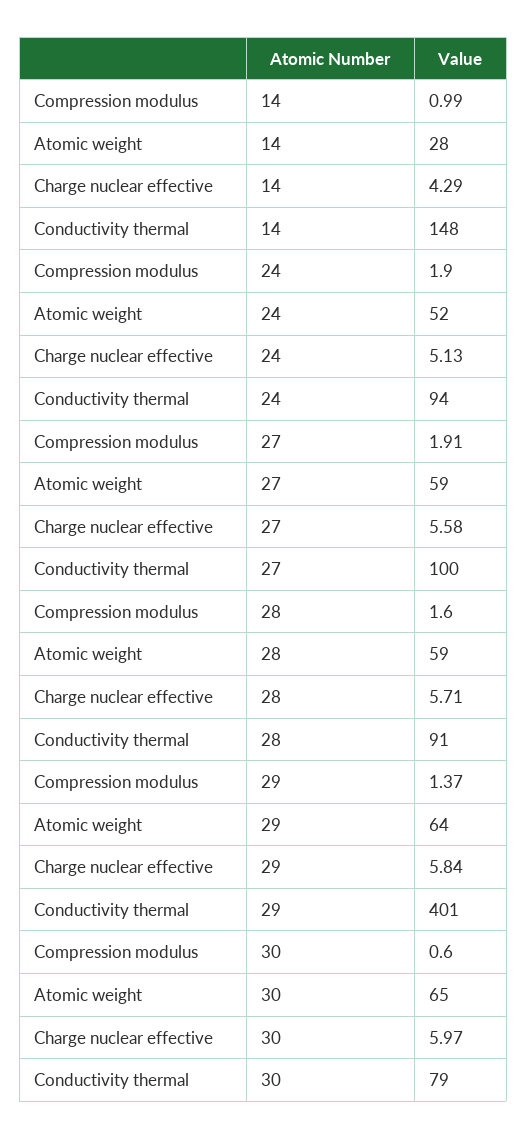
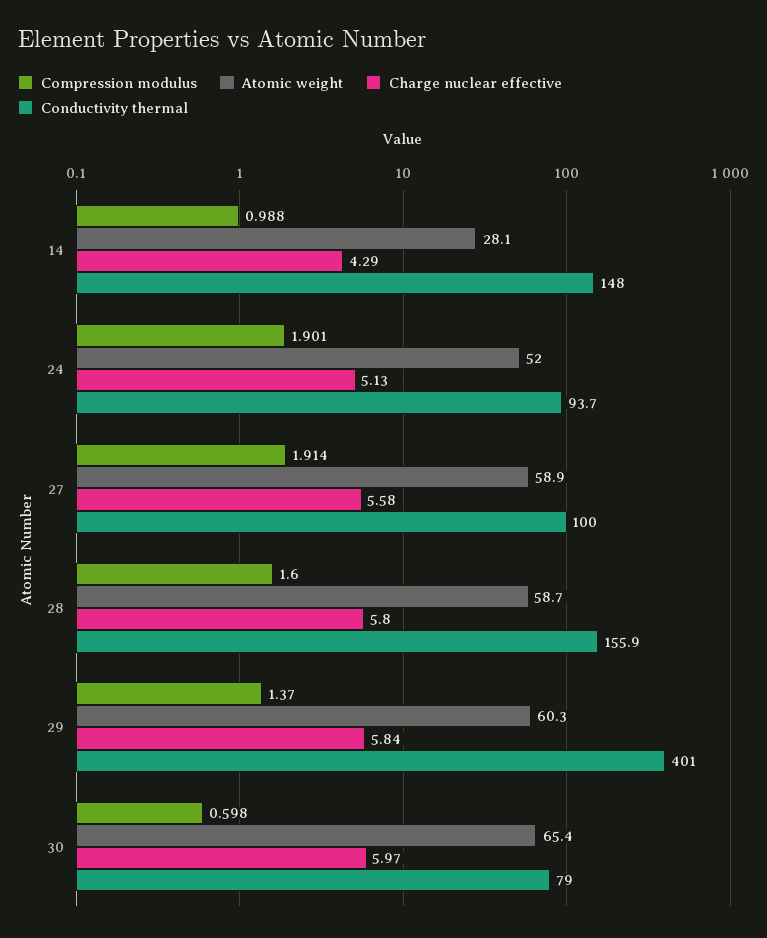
  {
    "Compression modulus": {
      "14": 0.988,
      "24": 1.901,
      "27": 1.914,
      "28": 1.6,
      "29": 1.37,
      "30": 0.598
    },
    "Atomic weight": {
      "14": 28.1,
      "24": 52,
      "27": 58.9,
      "28": 58.7,
-     "29": 64,
+     "29": 60.3,
      "30": 65.4
    },
    "Charge nuclear effective": {
      "14": 4.29,
      "24": 5.13,
      "27": 5.58,
-     "28": 5.71,
+     "28": 5.8,
      "29": 5.84,
      "30": 5.97
    },
    "Conductivity thermal": {
      "14": 148,
      "24": 93.7,
      "27": 100,
-     "28": 91,
+     "28": 155.9,
      "29": 401,
      "30": 79
    }
  }

